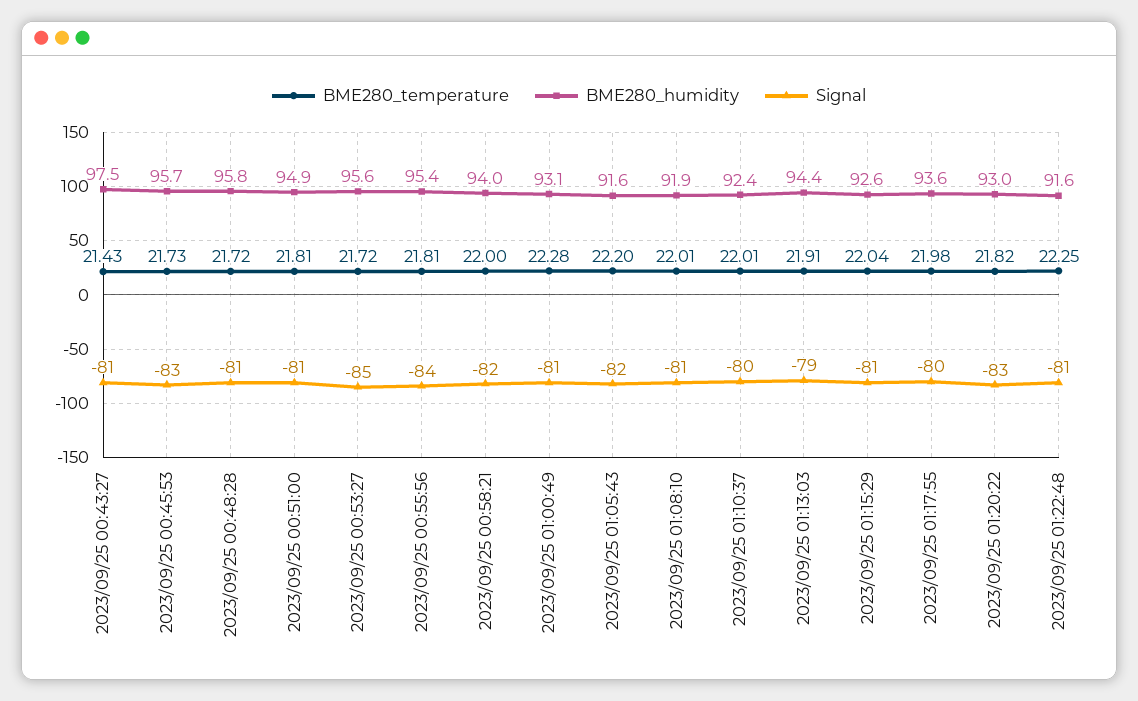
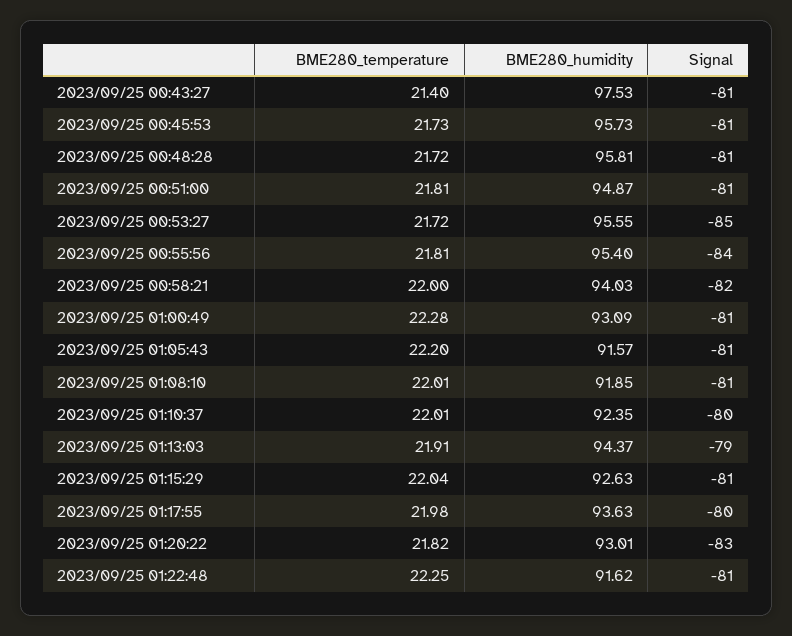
  {
    "BME280_temperature": {
-     "2023/09/25 00:43:27": 21.43,
+     "2023/09/25 00:43:27": 21.4,
      "2023/09/25 00:45:53": 21.73,
      "2023/09/25 00:48:28": 21.72,
      "2023/09/25 00:51:00": 21.81,
      "2023/09/25 00:53:27": 21.72,
      "2023/09/25 00:55:56": 21.81,
      "2023/09/25 00:58:21": 22,
      "2023/09/25 01:00:49": 22.28,
      "2023/09/25 01:05:43": 22.2,
      "2023/09/25 01:08:10": 22.01,
      "2023/09/25 01:10:37": 22.01,
      "2023/09/25 01:13:03": 21.91,
      "2023/09/25 01:15:29": 22.04,
      "2023/09/25 01:17:55": 21.98,
      "2023/09/25 01:20:22": 21.82,
      "2023/09/25 01:22:48": 22.25
    },
    "BME280_humidity": {
      "2023/09/25 00:43:27": 97.53,
      "2023/09/25 00:45:53": 95.73,
      "2023/09/25 00:48:28": 95.81,
      "2023/09/25 00:51:00": 94.87,
      "2023/09/25 00:53:27": 95.55,
      "2023/09/25 00:55:56": 95.4,
      "2023/09/25 00:58:21": 94.03,
      "2023/09/25 01:00:49": 93.09,
      "2023/09/25 01:05:43": 91.57,
      "2023/09/25 01:08:10": 91.85,
      "2023/09/25 01:10:37": 92.35,
      "2023/09/25 01:13:03": 94.37,
      "2023/09/25 01:15:29": 92.63,
      "2023/09/25 01:17:55": 93.63,
      "2023/09/25 01:20:22": 93.01,
      "2023/09/25 01:22:48": 91.62
    },
    "Signal": {
      "2023/09/25 00:43:27": -81,
-     "2023/09/25 00:45:53": -83,
+     "2023/09/25 00:45:53": -81,
      "2023/09/25 00:48:28": -81,
      "2023/09/25 00:51:00": -81,
      "2023/09/25 00:53:27": -85,
      "2023/09/25 00:55:56": -84,
      "2023/09/25 00:58:21": -82,
      "2023/09/25 01:00:49": -81,
-     "2023/09/25 01:05:43": -82,
+     "2023/09/25 01:05:43": -81,
      "2023/09/25 01:08:10": -81,
      "2023/09/25 01:10:37": -80,
      "2023/09/25 01:13:03": -79,
      "2023/09/25 01:15:29": -81,
      "2023/09/25 01:17:55": -80,
      "2023/09/25 01:20:22": -83,
      "2023/09/25 01:22:48": -81
    }
  }

